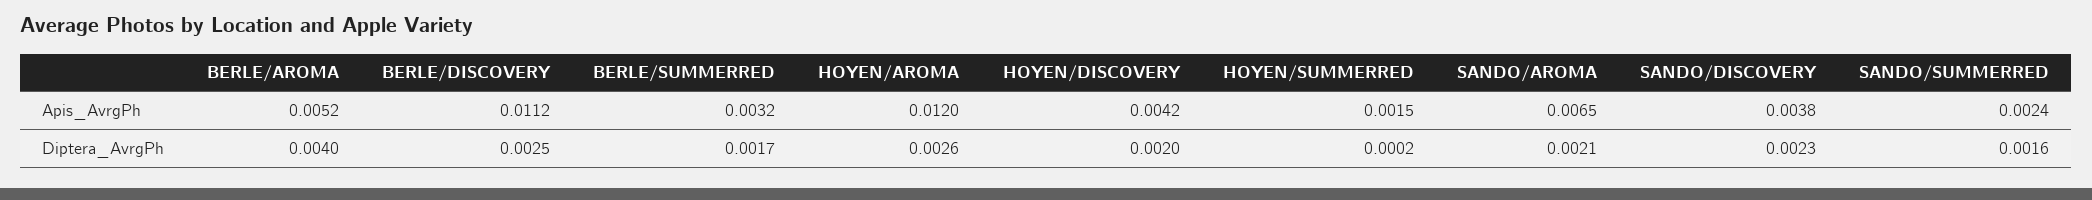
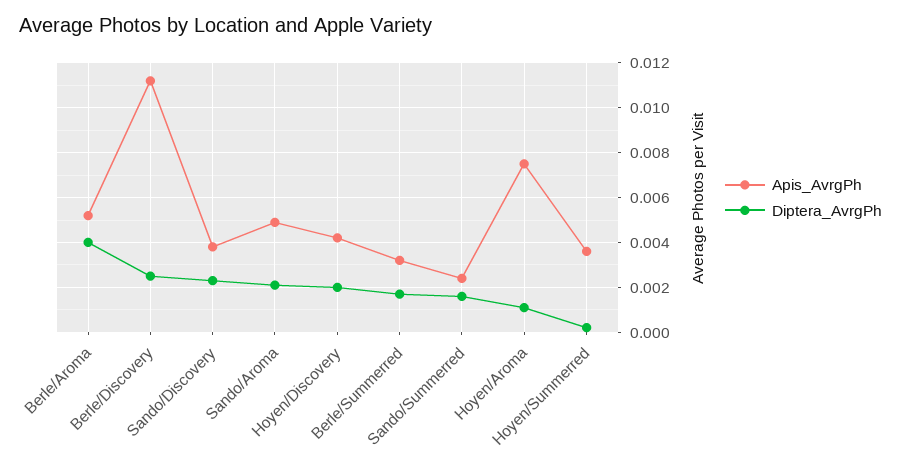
  {
    "Apis_AvrgPh": {
      "BERLE/AROMA": 0.0052,
      "BERLE/DISCOVERY": 0.0112,
      "BERLE/SUMMERRED": 0.0032,
-     "HOYEN/AROMA": 0.012,
+     "HOYEN/AROMA": 0.0075,
      "HOYEN/DISCOVERY": 0.0042,
-     "HOYEN/SUMMERRED": 0.0015,
+     "HOYEN/SUMMERRED": 0.0035,
-     "SANDO/AROMA": 0.0065,
+     "SANDO/AROMA": 0.005,
      "SANDO/DISCOVERY": 0.0038,
      "SANDO/SUMMERRED": 0.0024
    },
    "Diptera_AvrgPh": {
      "BERLE/AROMA": 0.004,
      "BERLE/DISCOVERY": 0.0025,
      "BERLE/SUMMERRED": 0.0017,
-     "HOYEN/AROMA": 0.0026,
+     "HOYEN/AROMA": 0.001,
      "HOYEN/DISCOVERY": 0.002,
      "HOYEN/SUMMERRED": 0.0002,
      "SANDO/AROMA": 0.0021,
      "SANDO/DISCOVERY": 0.0023,
      "SANDO/SUMMERRED": 0.0016
    }
  }

